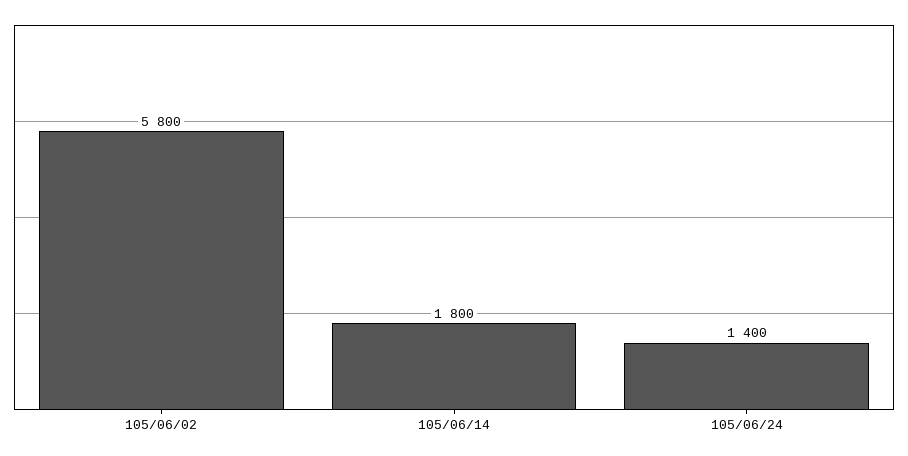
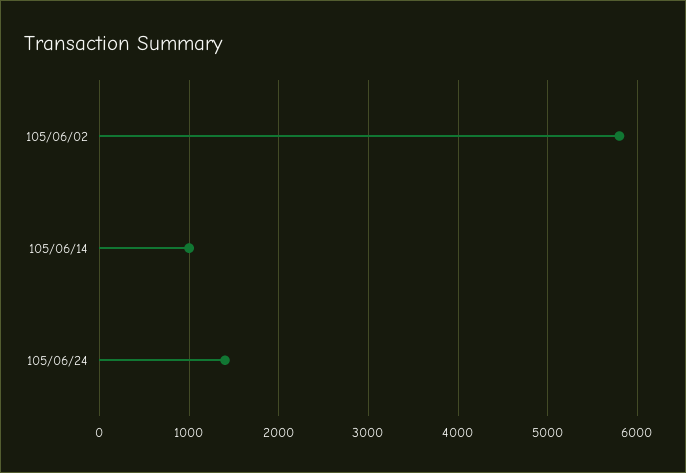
  {
    "105/06/02": 5800,
-   "105/06/14": 1800,
+   "105/06/14": 1000,
    "105/06/24": 1400
  }

